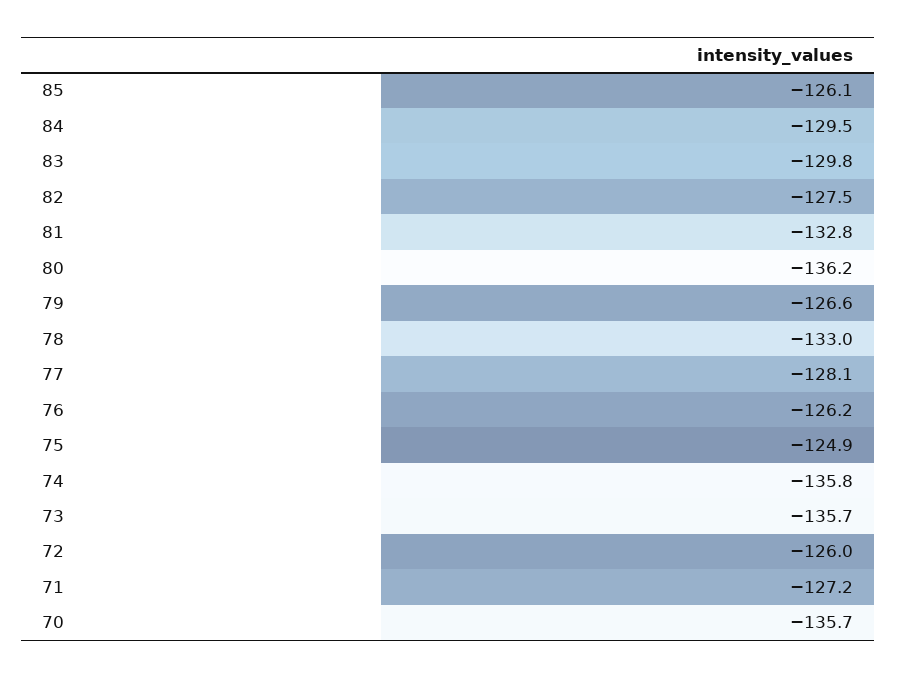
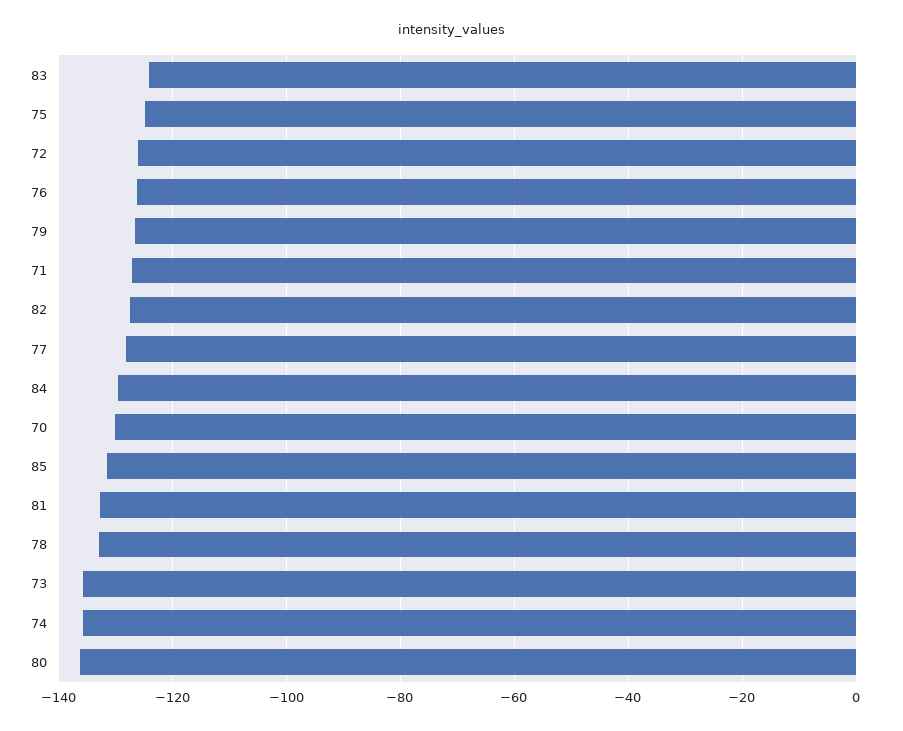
  {
-   "85": -126.1,
+   "85": -132,
    "84": -129.5,
-   "83": -129.8,
+   "83": -124,
    "82": -127.5,
    "81": -132.8,
    "80": -136.2,
    "79": -126.6,
    "78": -133,
    "77": -128.1,
    "76": -126.2,
    "75": -124.9,
    "74": -135.8,
    "73": -135.7,
    "72": -126,
    "71": -127.2,
-   "70": -135.7
+   "70": -130
  }

